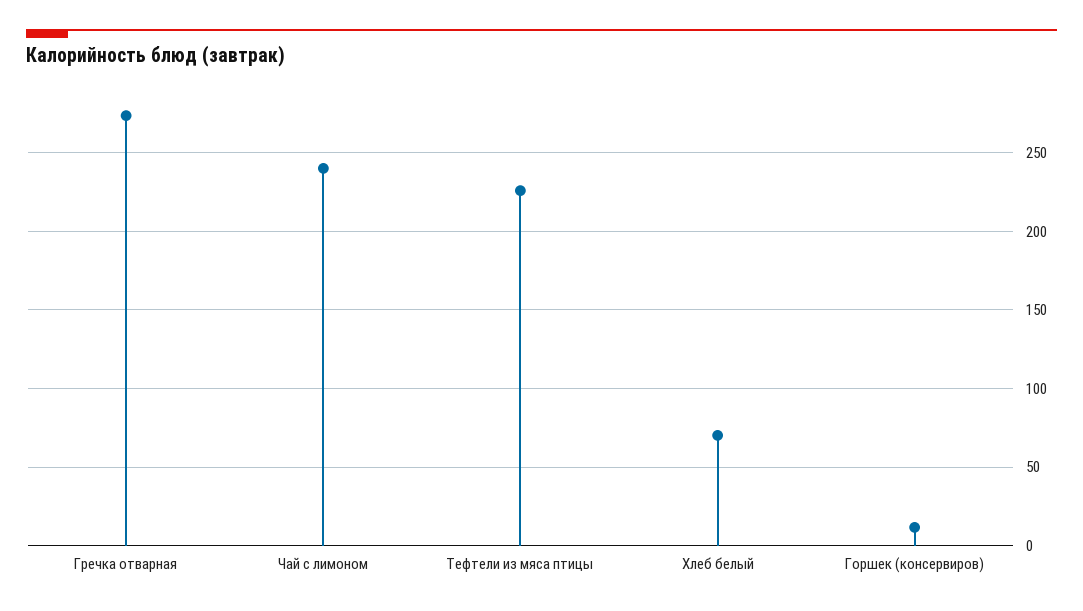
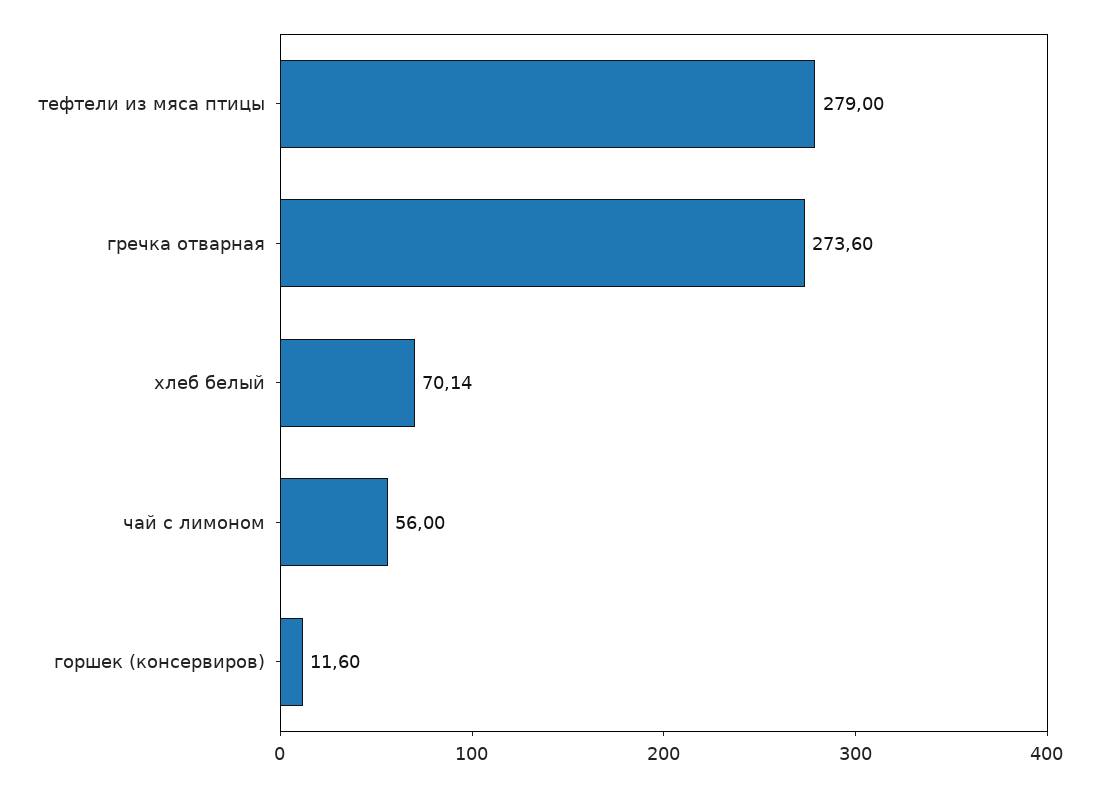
  {
    "Гречка отварная": 273.6,
-   "Чай с лимоном": 240,
+   "Чай с лимоном": 56,
-   "Тефтели из мяса птицы": 225,
+   "Тефтели из мяса птицы": 279,
    "Хлеб белый": 70.14,
    "Горшек (консервиров)": 11.6
  }

